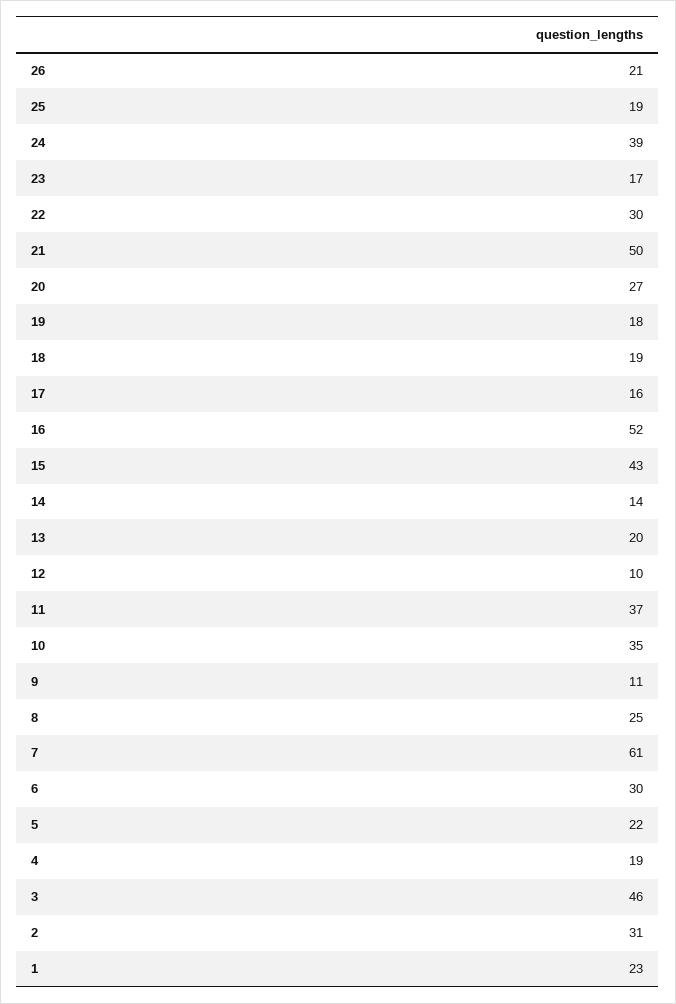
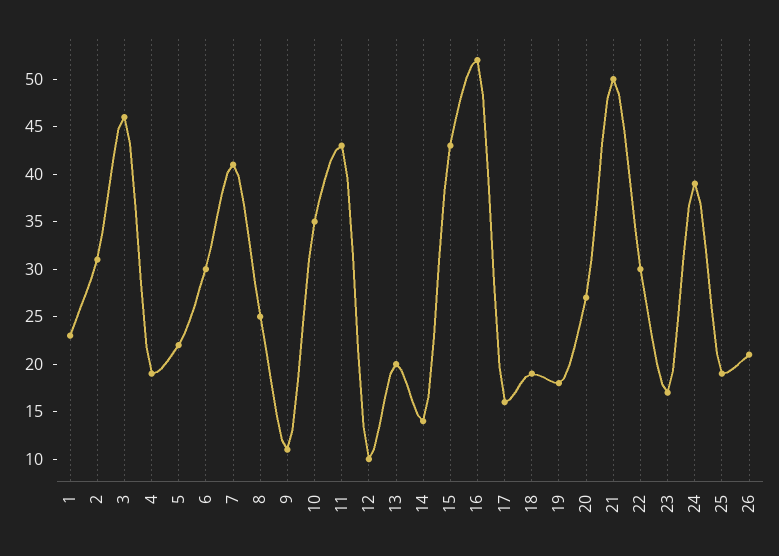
  {
    "26": 21,
    "25": 19,
    "24": 39,
    "23": 17,
    "22": 30,
    "21": 50,
    "20": 27,
    "19": 18,
    "18": 19,
    "17": 16,
    "16": 52,
    "15": 43,
    "14": 14,
    "13": 20,
    "12": 10,
-   "11": 37,
+   "11": 43,
    "10": 35,
    "9": 11,
    "8": 25,
-   "7": 61,
+   "7": 41,
    "6": 30,
    "5": 22,
    "4": 19,
    "3": 46,
    "2": 31,
    "1": 23
  }

